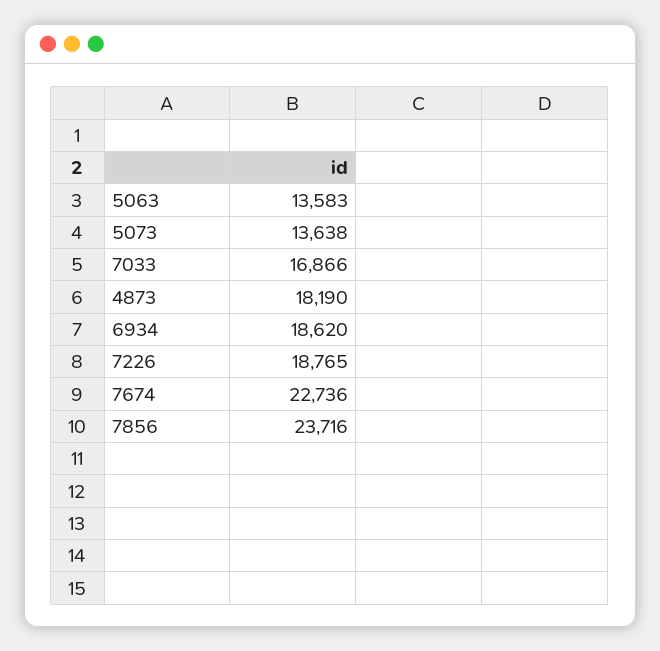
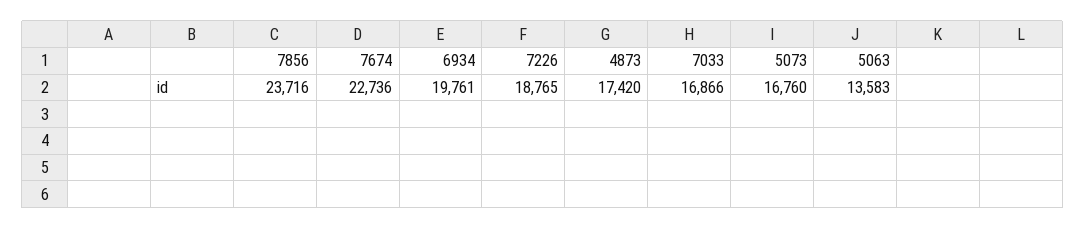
  {
    "5063": 13583,
-   "5073": 13638,
+   "5073": 16760,
    "7033": 16866,
-   "4873": 18190,
+   "4873": 17420,
-   "6934": 18620,
+   "6934": 19761,
    "7226": 18765,
    "7674": 22736,
    "7856": 23716
  }

